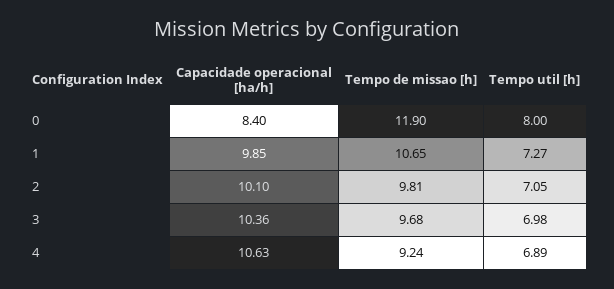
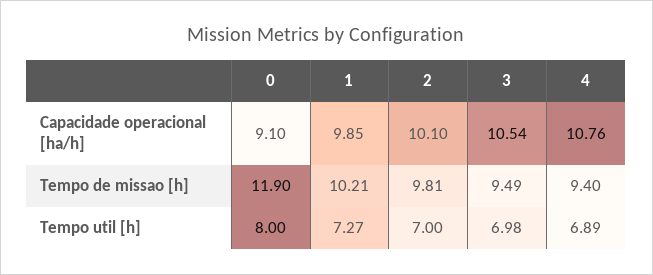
  {
    "Capacidade operacional [ha/h]": {
-     "0": 8.4,
+     "0": 9.1,
      "1": 9.85,
      "2": 10.1,
-     "3": 10.36,
+     "3": 10.54,
-     "4": 10.63
+     "4": 10.76
    },
    "Tempo de missao [h]": {
      "0": 11.9,
-     "1": 10.65,
+     "1": 10.21,
      "2": 9.81,
-     "3": 9.68,
+     "3": 9.49,
-     "4": 9.24
+     "4": 9.4
    },
    "Tempo util [h]": {
      "0": 8,
      "1": 7.27,
-     "2": 7.05,
+     "2": 7,
      "3": 6.98,
      "4": 6.89
    }
  }

